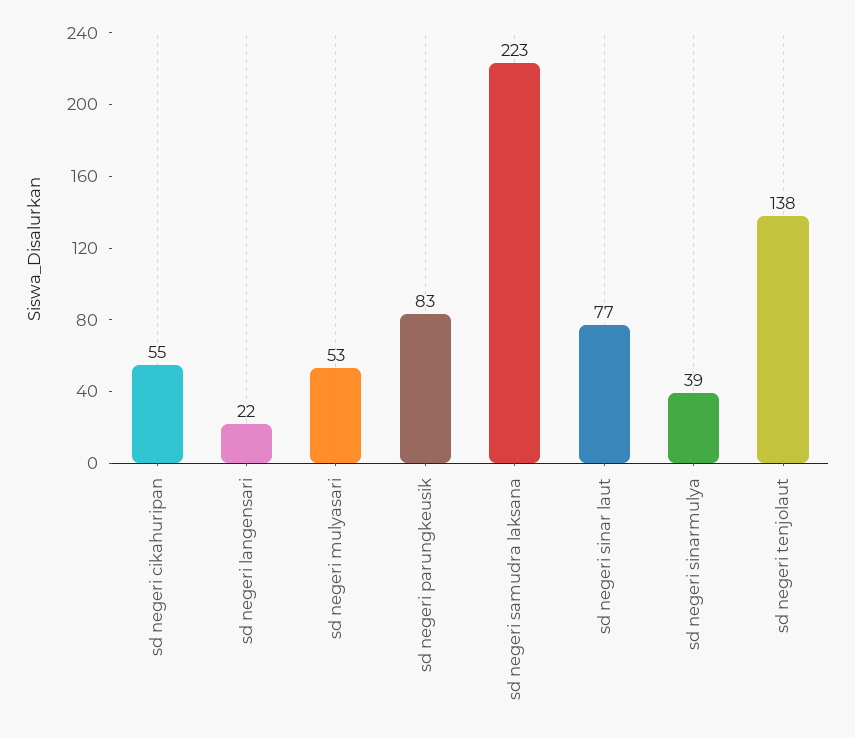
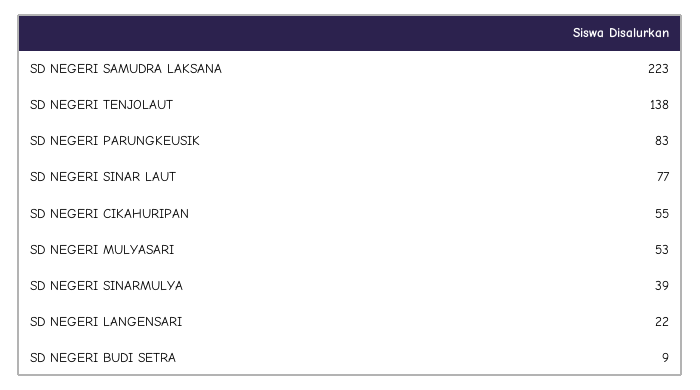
  {
    "sd negeri cikahuripan": 55,
    "sd negeri langensari": 22,
    "sd negeri mulyasari": 53,
    "sd negeri parungkeusik": 83,
    "sd negeri samudra laksana": 223,
    "sd negeri sinar laut": 77,
    "sd negeri sinarmulya": 39,
-   "sd negeri tenjolaut": 138
+   "sd negeri tenjolaut": 138,
+   "SD NEGERI BUDI SETRA": 9
  }

